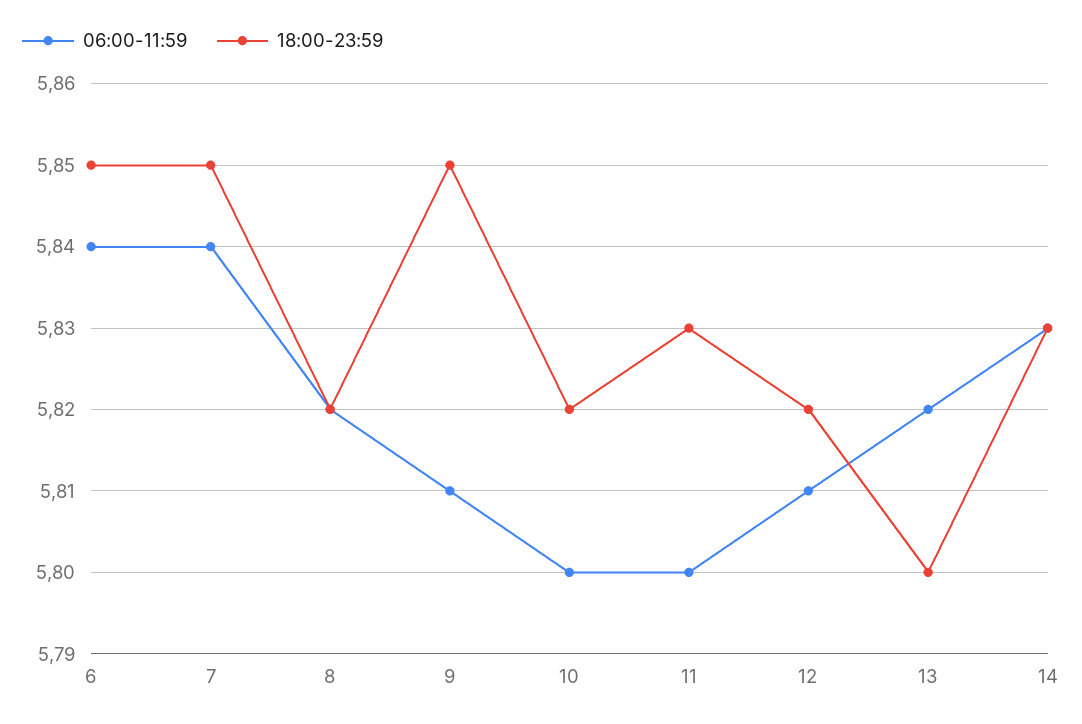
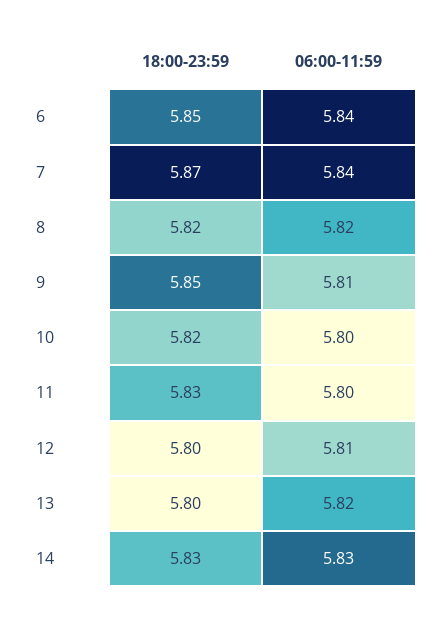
  {
    "06:00-11:59": {
      "6": 5.84,
      "7": 5.84,
      "8": 5.82,
      "9": 5.81,
      "10": 5.8,
      "11": 5.8,
      "12": 5.81,
      "13": 5.82,
      "14": 5.83
    },
    "18:00-23:59": {
      "6": 5.85,
-     "7": 5.85,
+     "7": 5.87,
      "8": 5.82,
      "9": 5.85,
      "10": 5.82,
      "11": 5.83,
-     "12": 5.82,
+     "12": 5.8,
      "13": 5.8,
      "14": 5.83
    }
  }

